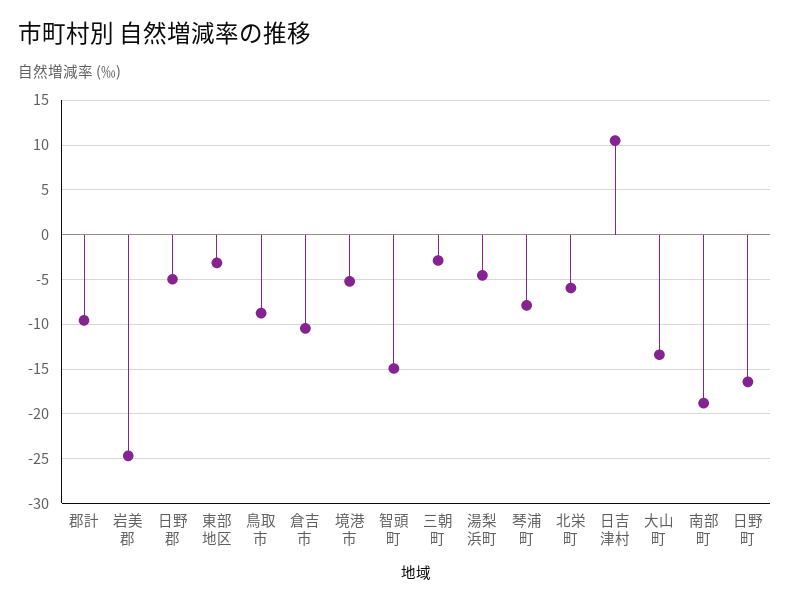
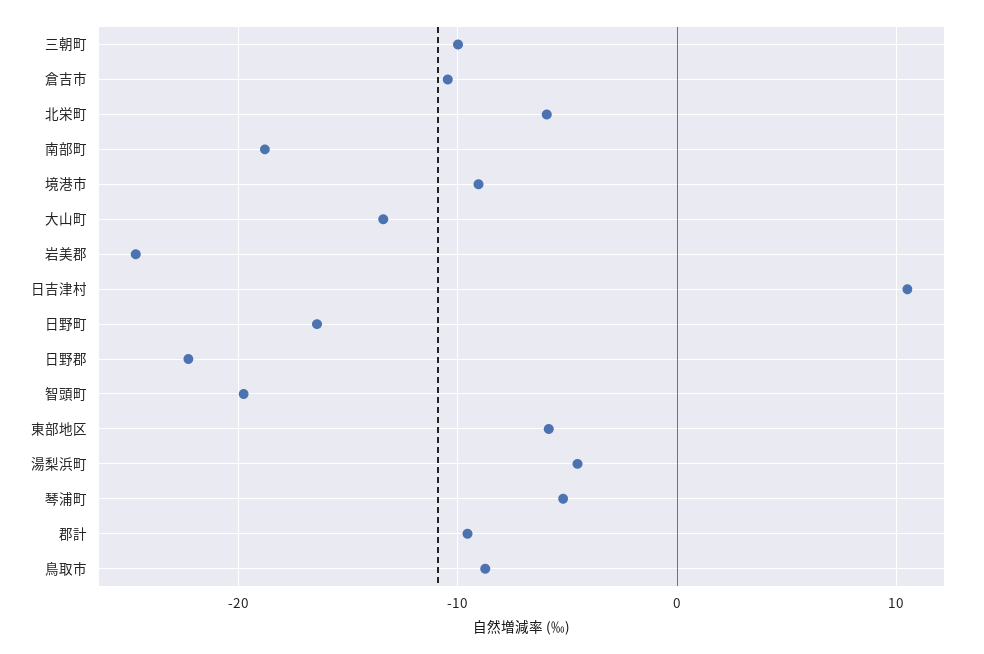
  {
    "郡計": -10,
    "岩美郡": -25,
-   "日野郡": -5,
+   "日野郡": -22,
-   "東部地区": -3,
+   "東部地区": -6,
    "鳥取市": -9,
    "倉吉市": -10,
-   "境港市": -5,
+   "境港市": -9,
-   "智頭町": -15,
+   "智頭町": -20,
-   "三朝町": -3,
+   "三朝町": -10,
    "湯梨浜町": -5,
-   "琴浦町": -8,
+   "琴浦町": -5,
    "北栄町": -6,
    "日吉津村": 11,
    "大山町": -13,
    "南部町": -19,
    "日野町": -16
  }

